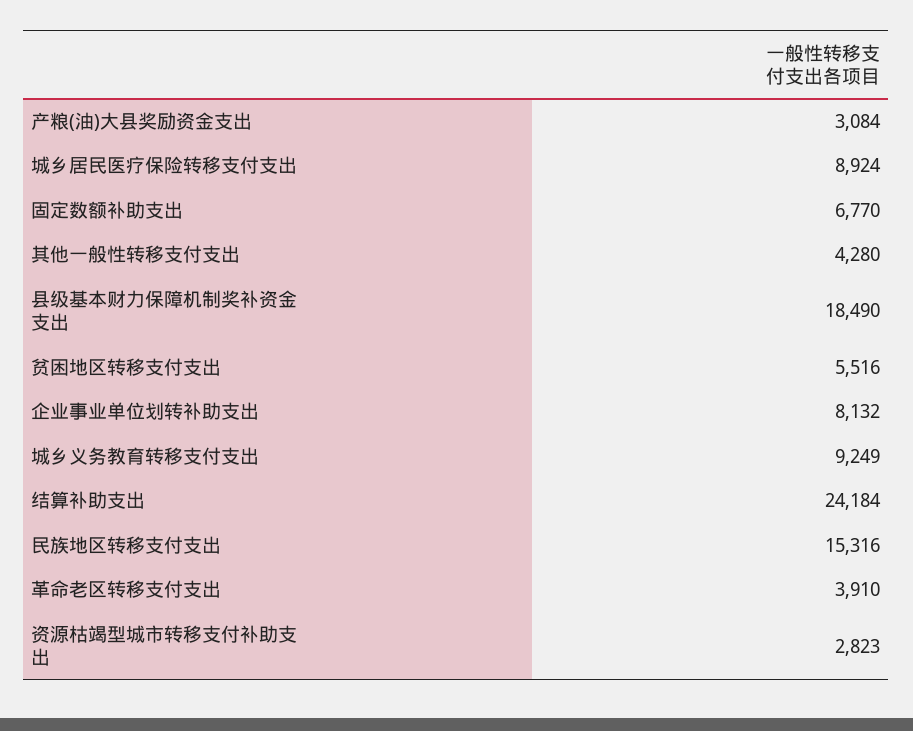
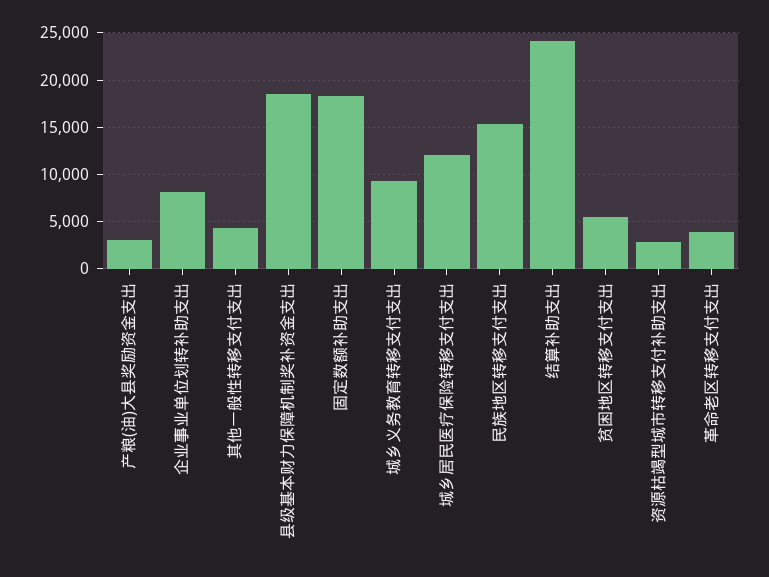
  {
    "产粮(油)大县奖励资金支出": 3084,
-   "城乡居民医疗保险转移支付支出": 8924,
+   "城乡居民医疗保险转移支付支出": 12000,
-   "固定数额补助支出": 6770,
+   "固定数额补助支出": 18000,
    "其他一般性转移支付支出": 4280,
    "县级基本财力保障机制奖补资金支出": 18490,
    "贫困地区转移支付支出": 5516,
    "企业事业单位划转补助支出": 8132,
    "城乡义务教育转移支付支出": 9249,
    "结算补助支出": 24184,
    "民族地区转移支付支出": 15316,
    "革命老区转移支付支出": 3910,
    "资源枯竭型城市转移支付补助支出": 2823
  }

